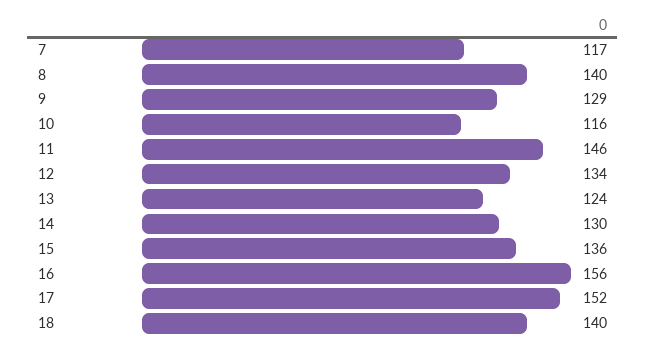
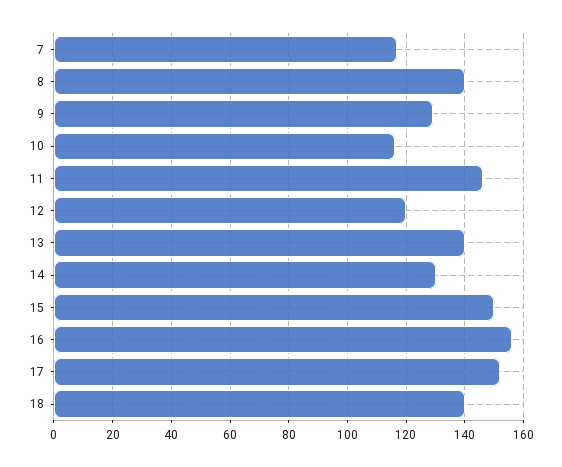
  {
    "7": 117,
    "8": 140,
    "9": 129,
    "10": 116,
    "11": 146,
-   "12": 134,
+   "12": 120,
-   "13": 124,
+   "13": 140,
    "14": 130,
-   "15": 136,
+   "15": 150,
    "16": 156,
    "17": 152,
    "18": 140
  }

